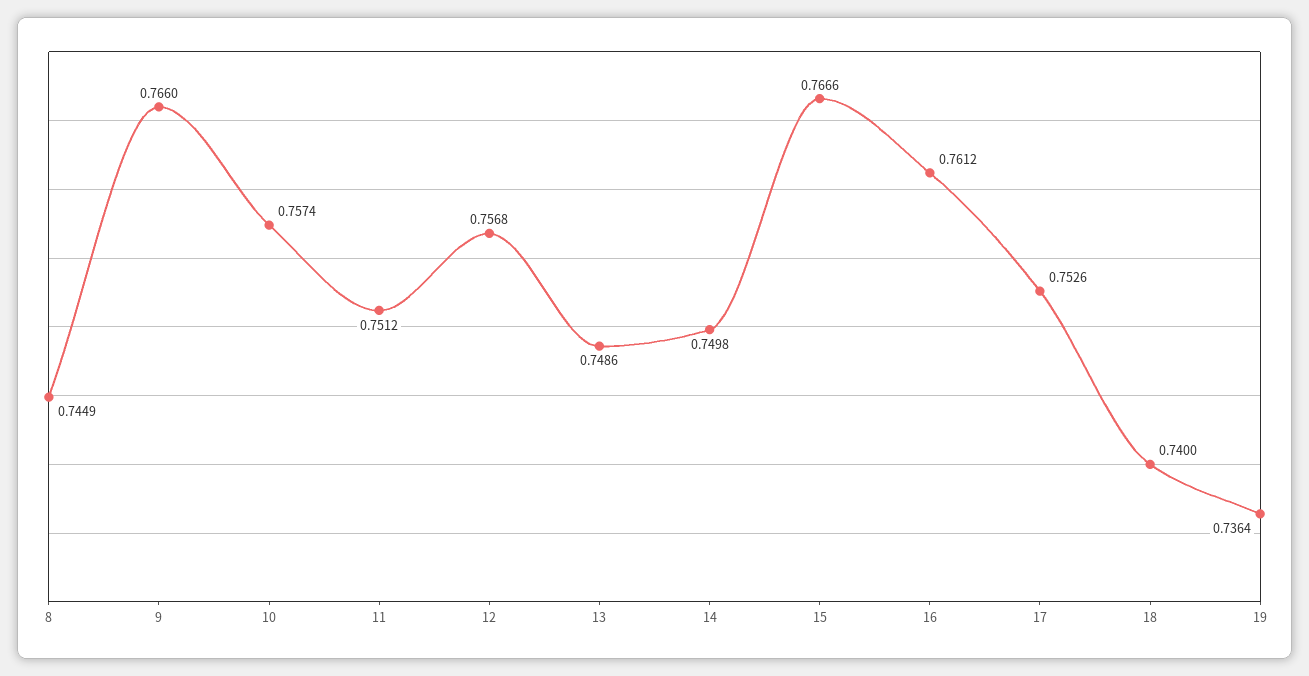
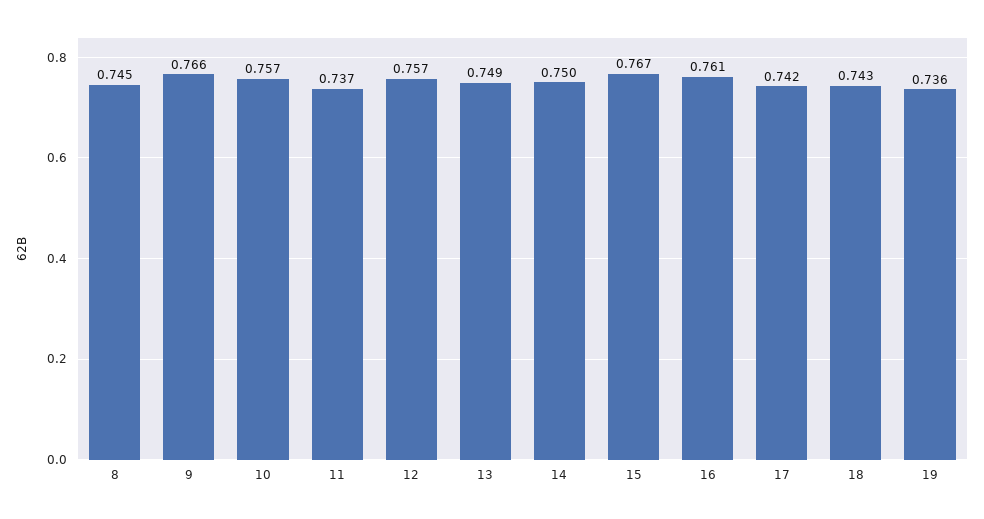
  {
    "8": 0.7449,
    "9": 0.766,
    "10": 0.7574,
-   "11": 0.7512,
+   "11": 0.737,
    "12": 0.7568,
    "13": 0.7486,
    "14": 0.7498,
    "15": 0.7666,
    "16": 0.7612,
-   "17": 0.7526,
+   "17": 0.742,
-   "18": 0.74,
+   "18": 0.743,
    "19": 0.7364
  }

